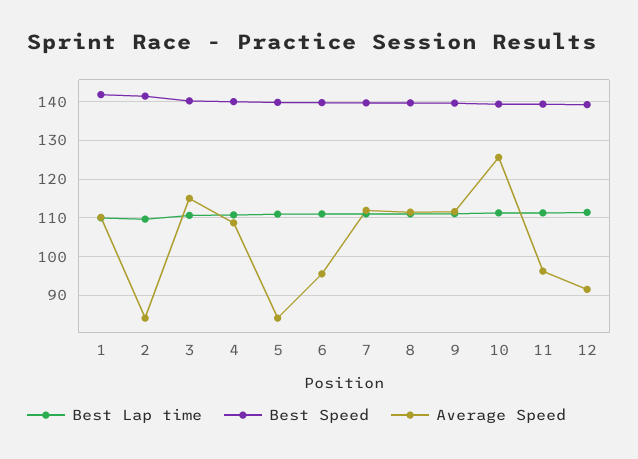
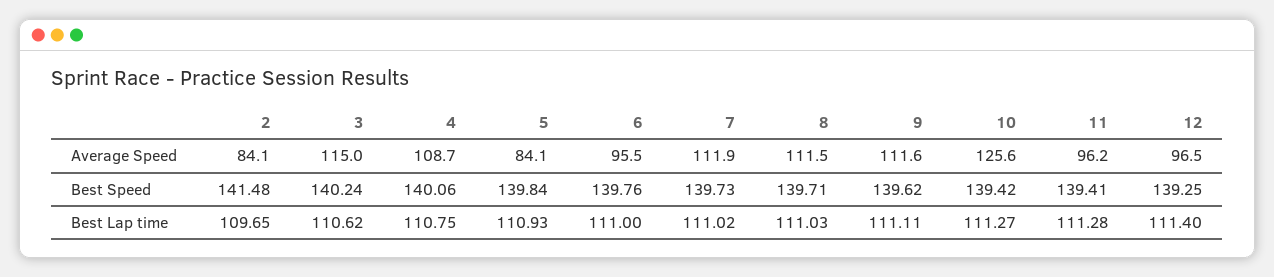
  {
    "Best Lap time": {
-     "1": 110,
      "2": 109.65,
      "3": 110.62,
      "4": 110.75,
      "5": 110.93,
      "6": 111,
      "7": 111.02,
      "8": 111.03,
      "9": 111.11,
      "10": 111.27,
      "11": 111.28,
      "12": 111.4
    },
    "Best Speed": {
-     "1": 142,
      "2": 141.48,
      "3": 140.24,
      "4": 140.06,
      "5": 139.84,
      "6": 139.76,
      "7": 139.73,
      "8": 139.71,
      "9": 139.62,
      "10": 139.42,
      "11": 139.41,
      "12": 139.25
    },
    "Average Speed": {
-     "1": 110,
      "2": 84.1,
      "3": 115,
      "4": 108.7,
      "5": 84.1,
      "6": 95.5,
      "7": 111.9,
      "8": 111.5,
      "9": 111.6,
      "10": 125.6,
      "11": 96.2,
-     "12": 92
+     "12": 96.5
    }
  }

